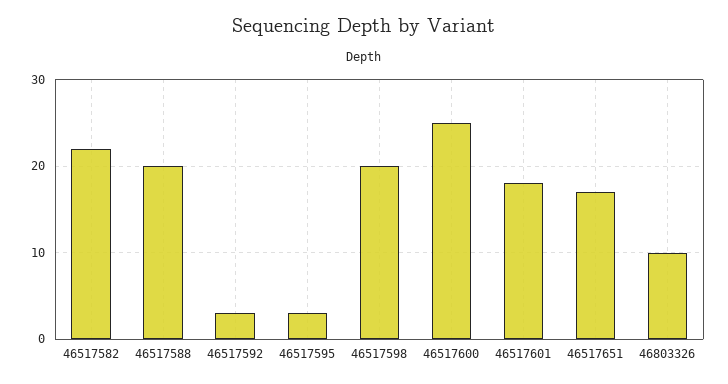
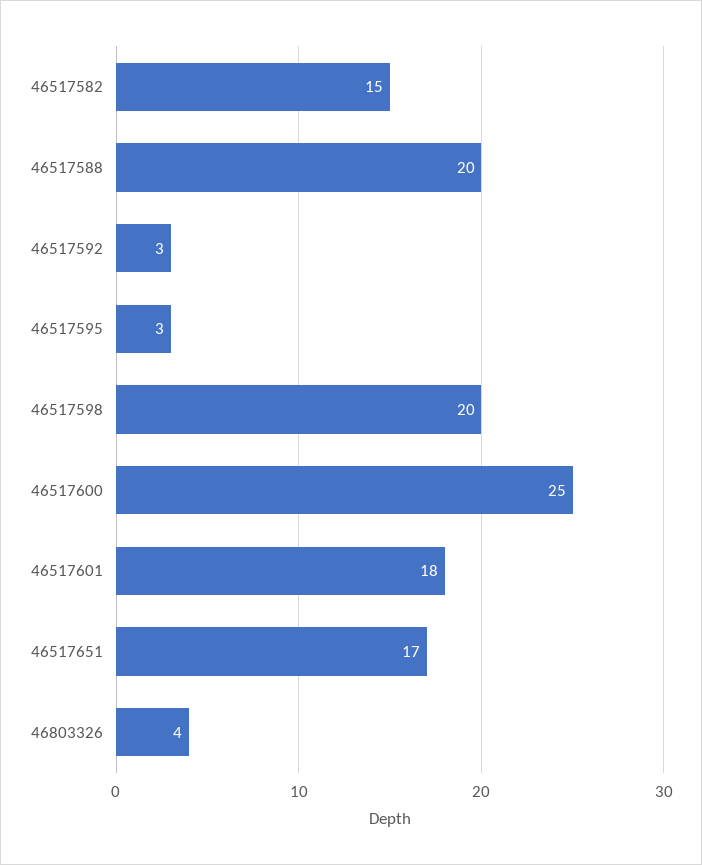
  {
-   "46517582": 22,
+   "46517582": 15,
    "46517588": 20,
    "46517592": 3,
    "46517595": 3,
    "46517598": 20,
    "46517600": 25,
    "46517601": 18,
    "46517651": 17,
-   "46803326": 10
+   "46803326": 4
  }

